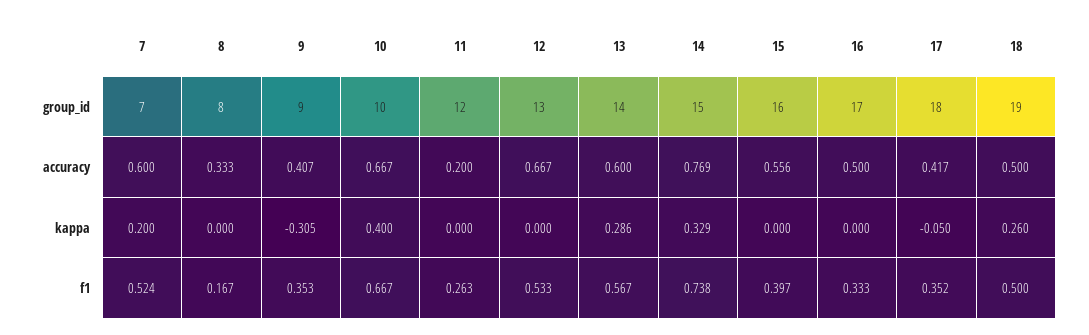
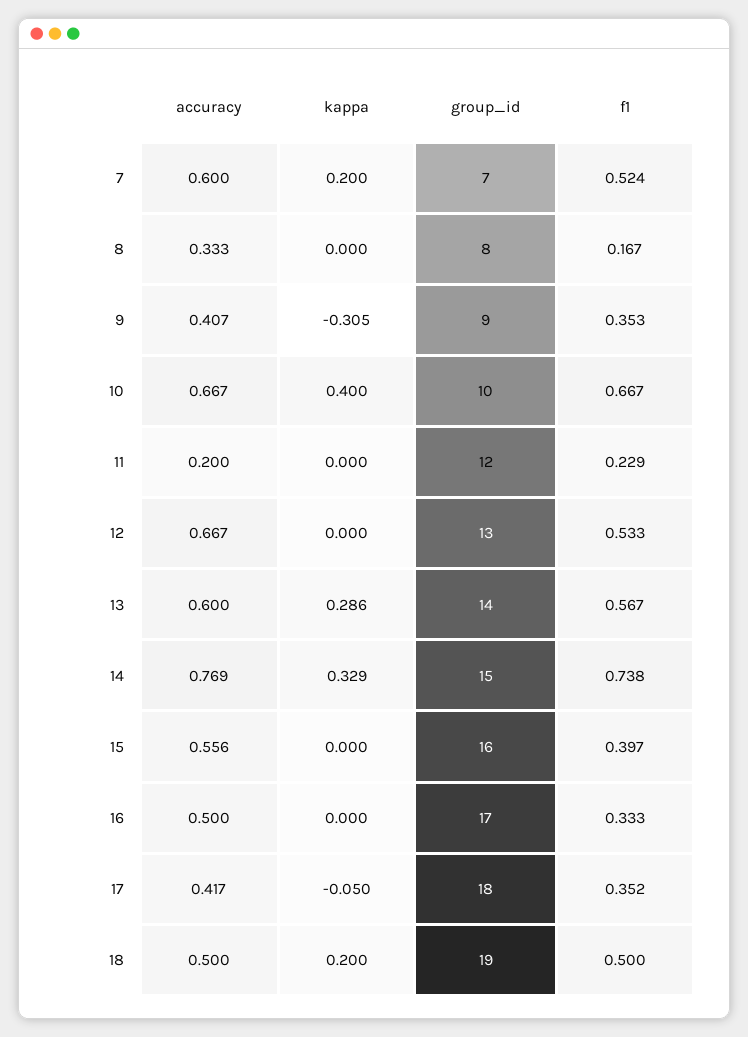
  {
    "7": {
      "group_id": 7,
      "accuracy": 0.6,
      "kappa": 0.2,
      "f1": 0.524
    },
    "8": {
      "group_id": 8,
      "accuracy": 0.333,
      "kappa": 0,
      "f1": 0.167
    },
    "9": {
      "group_id": 9,
      "accuracy": 0.407,
      "kappa": -0.305,
      "f1": 0.353
    },
    "10": {
      "group_id": 10,
      "accuracy": 0.667,
      "kappa": 0.4,
      "f1": 0.667
    },
    "11": {
      "group_id": 12,
      "accuracy": 0.2,
      "kappa": 0,
-     "f1": 0.263
+     "f1": 0.229
    },
    "12": {
      "group_id": 13,
      "accuracy": 0.667,
      "kappa": 0,
      "f1": 0.533
    },
    "13": {
      "group_id": 14,
      "accuracy": 0.6,
      "kappa": 0.286,
      "f1": 0.567
    },
    "14": {
      "group_id": 15,
      "accuracy": 0.769,
      "kappa": 0.329,
      "f1": 0.738
    },
    "15": {
      "group_id": 16,
      "accuracy": 0.556,
      "kappa": 0,
      "f1": 0.397
    },
    "16": {
      "group_id": 17,
      "accuracy": 0.5,
      "kappa": 0,
      "f1": 0.333
    },
    "17": {
      "group_id": 18,
      "accuracy": 0.417,
      "kappa": -0.05,
      "f1": 0.352
    },
    "18": {
      "group_id": 19,
      "accuracy": 0.5,
-     "kappa": 0.26,
+     "kappa": 0.2,
      "f1": 0.5
    }
  }

